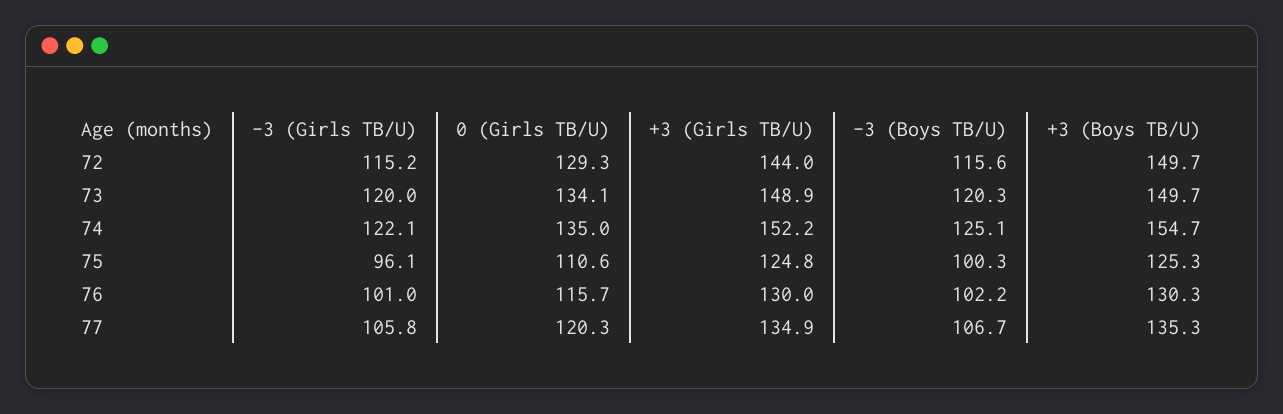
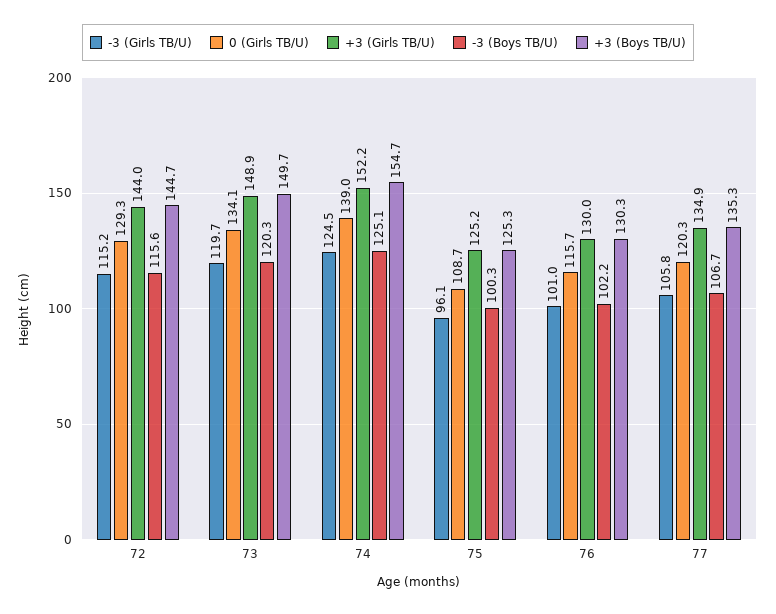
  {
    "-3 (Girls TB/U)": {
      "72": 115.2,
-     "73": 120,
+     "73": 119.7,
-     "74": 122.1,
+     "74": 124.5,
      "75": 96.1,
      "76": 101,
      "77": 105.8
    },
    "0 (Girls TB/U)": {
      "72": 129.3,
      "73": 134.1,
-     "74": 135,
+     "74": 139,
-     "75": 110.6,
+     "75": 108.7,
      "76": 115.7,
      "77": 120.3
    },
    "+3 (Girls TB/U)": {
      "72": 144,
      "73": 148.9,
      "74": 152.2,
-     "75": 124.8,
+     "75": 125.2,
      "76": 130,
      "77": 134.9
    },
    "-3 (Boys TB/U)": {
      "72": 115.6,
      "73": 120.3,
      "74": 125.1,
      "75": 100.3,
      "76": 102.2,
      "77": 106.7
    },
    "+3 (Boys TB/U)": {
-     "72": 149.7,
+     "72": 144.7,
      "73": 149.7,
      "74": 154.7,
      "75": 125.3,
      "76": 130.3,
      "77": 135.3
    }
  }

